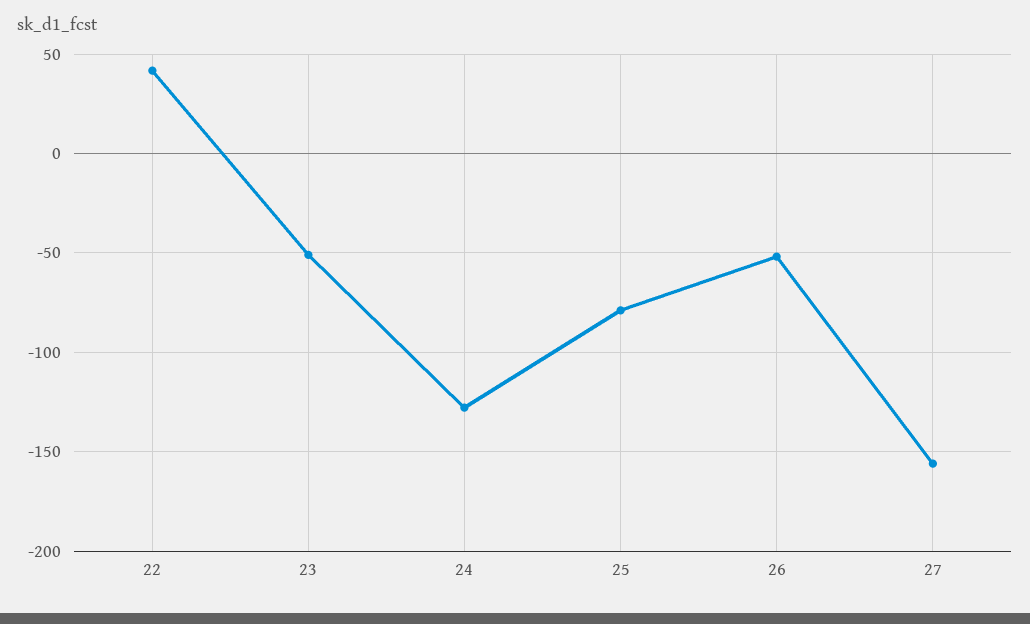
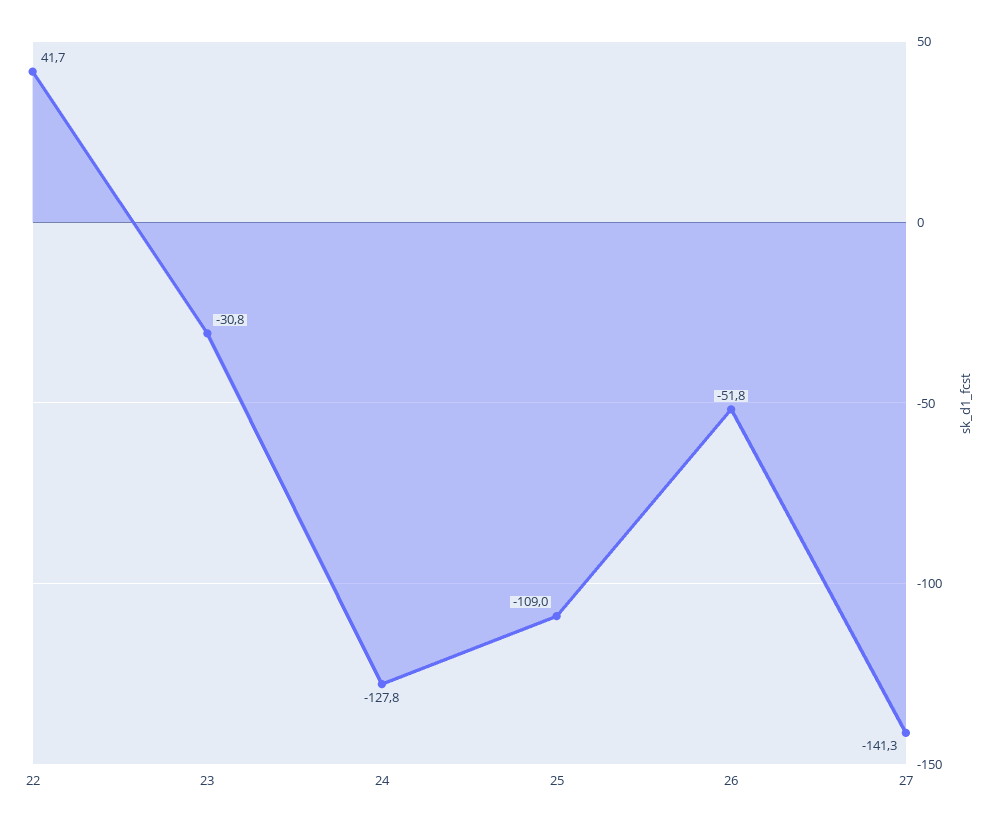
  {
    "22": 41.7,
-   "23": -50,
+   "23": -30.8,
    "24": -127.8,
-   "25": -80,
+   "25": -109,
    "26": -51.8,
-   "27": -155
+   "27": -141.3
  }

